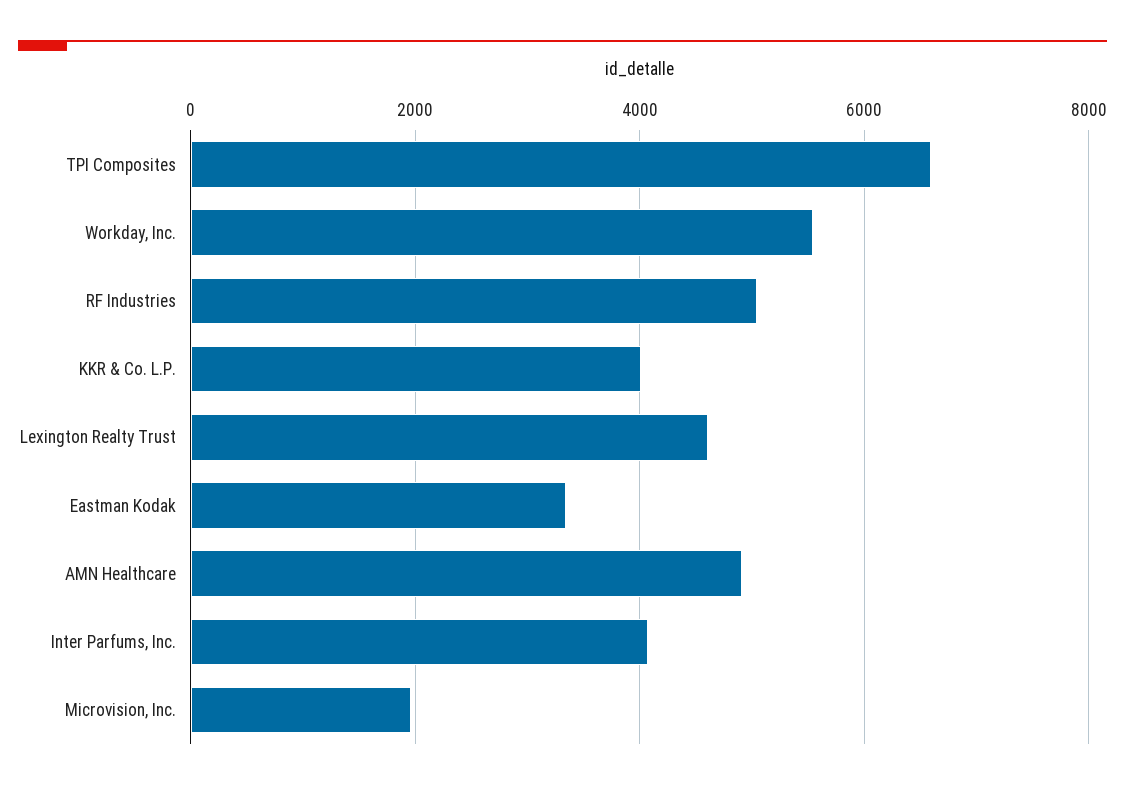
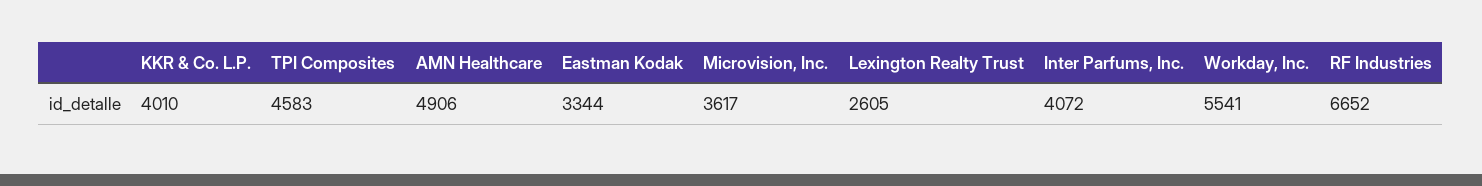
  {
-   "TPI Composites": 6600,
+   "TPI Composites": 4583,
    "Workday, Inc.": 5541,
-   "RF Industries": 5000,
+   "RF Industries": 6652,
    "KKR & Co. L.P.": 4010,
-   "Lexington Realty Trust": 4600,
+   "Lexington Realty Trust": 2605,
    "Eastman Kodak": 3344,
    "AMN Healthcare": 4906,
    "Inter Parfums, Inc.": 4072,
-   "Microvision, Inc.": 2000
+   "Microvision, Inc.": 3617
  }

